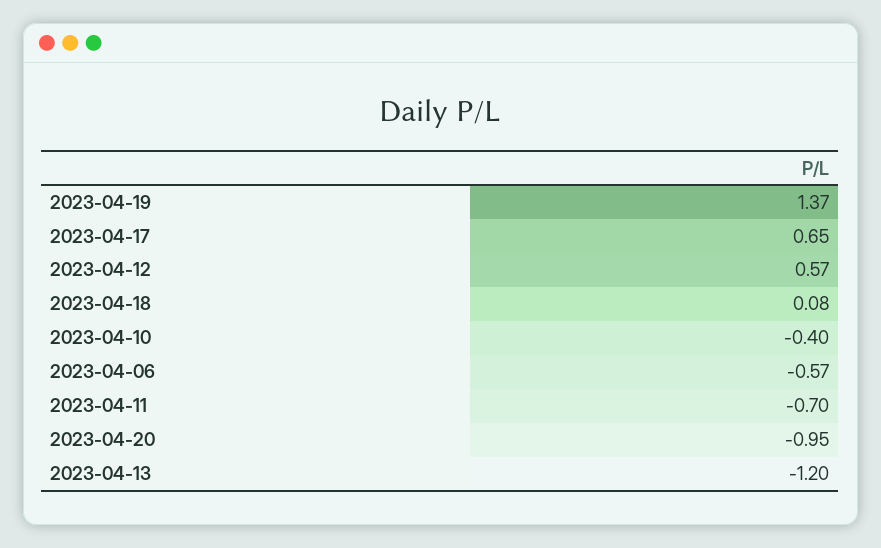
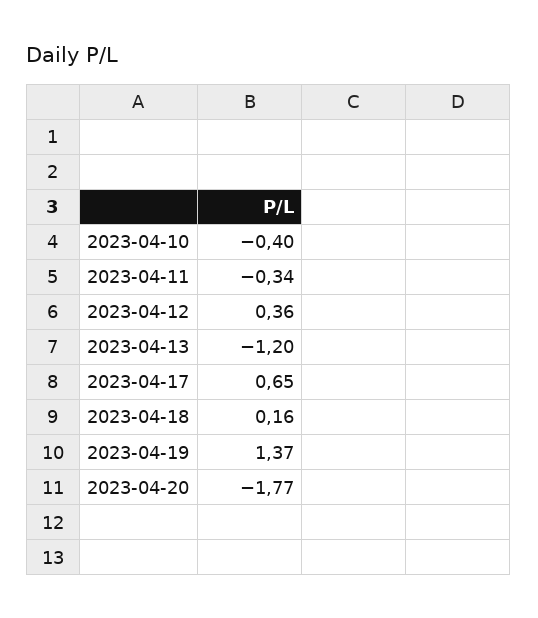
  {
    "2023-04-19": 1.37,
    "2023-04-17": 0.65,
-   "2023-04-12": 0.57,
+   "2023-04-12": 0.36,
-   "2023-04-18": 0.08,
+   "2023-04-18": 0.16,
    "2023-04-10": -0.4,
-   "2023-04-06": -0.57,
-   "2023-04-11": -0.7,
+   "2023-04-11": -0.34,
-   "2023-04-20": -0.95,
+   "2023-04-20": -1.77,
    "2023-04-13": -1.2
  }

